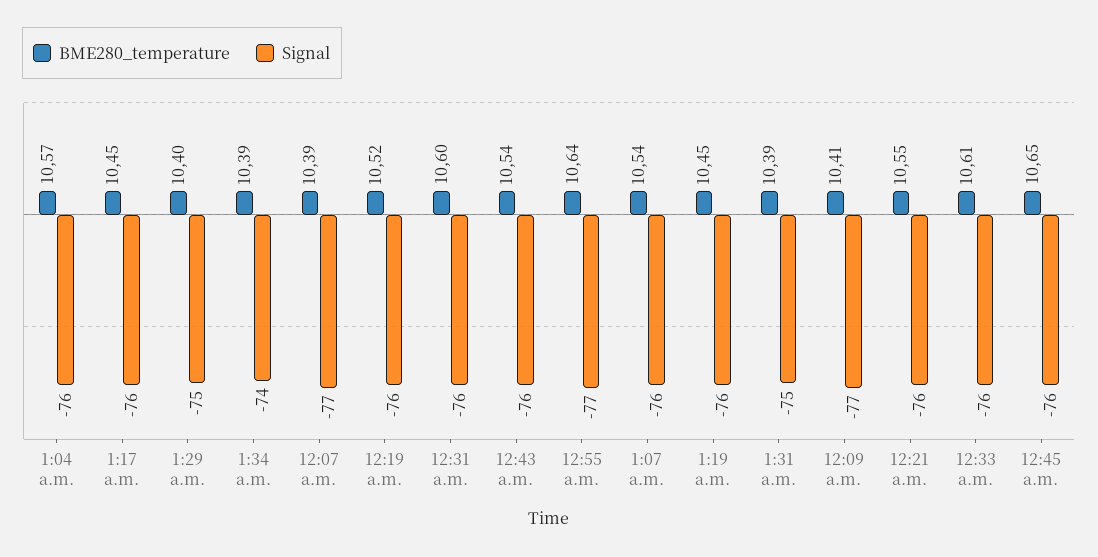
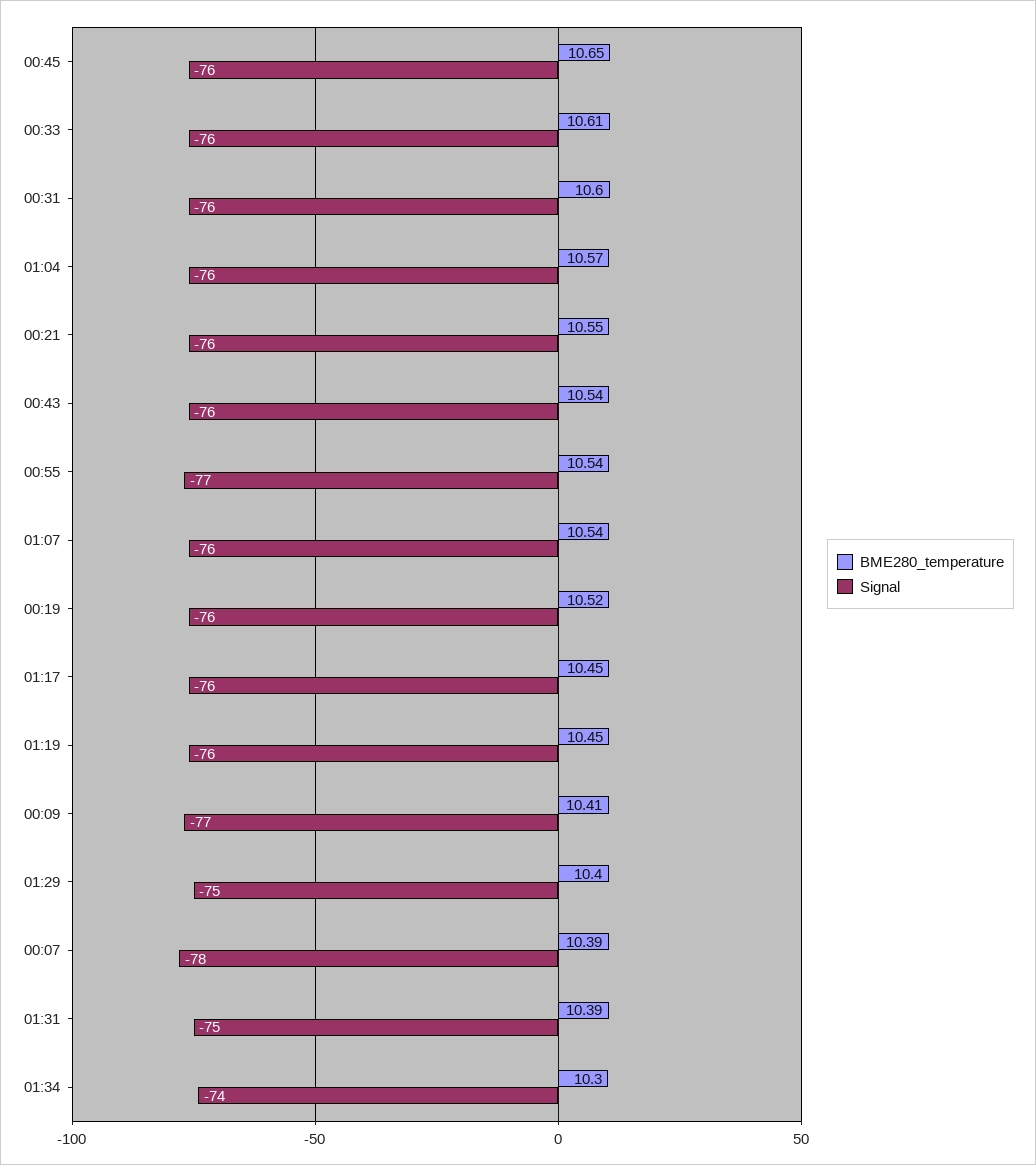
  {
    "BME280_temperature": {
      "1:04 a.m.": 10.57,
      "1:17 a.m.": 10.45,
      "1:29 a.m.": 10.4,
-     "1:34 a.m.": 10.39,
+     "1:34 a.m.": 10.3,
      "12:07 a.m.": 10.39,
      "12:19 a.m.": 10.52,
      "12:31 a.m.": 10.6,
      "12:43 a.m.": 10.54,
-     "12:55 a.m.": 10.64,
+     "12:55 a.m.": 10.54,
      "1:07 a.m.": 10.54,
      "1:19 a.m.": 10.45,
      "1:31 a.m.": 10.39,
      "12:09 a.m.": 10.41,
      "12:21 a.m.": 10.55,
      "12:33 a.m.": 10.61,
      "12:45 a.m.": 10.65
    },
    "Signal": {
      "1:04 a.m.": -76,
      "1:17 a.m.": -76,
      "1:29 a.m.": -75,
      "1:34 a.m.": -74,
-     "12:07 a.m.": -77,
+     "12:07 a.m.": -78,
      "12:19 a.m.": -76,
      "12:31 a.m.": -76,
      "12:43 a.m.": -76,
      "12:55 a.m.": -77,
      "1:07 a.m.": -76,
      "1:19 a.m.": -76,
      "1:31 a.m.": -75,
      "12:09 a.m.": -77,
      "12:21 a.m.": -76,
      "12:33 a.m.": -76,
      "12:45 a.m.": -76
    }
  }

